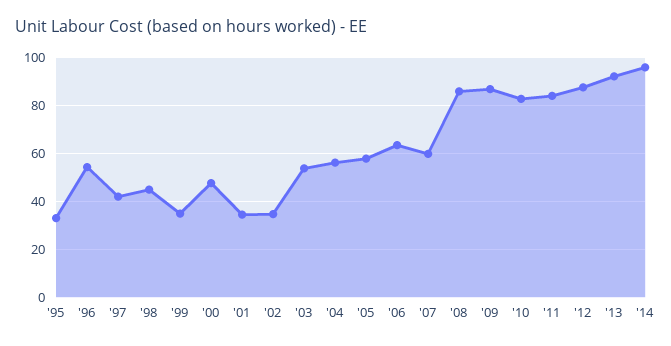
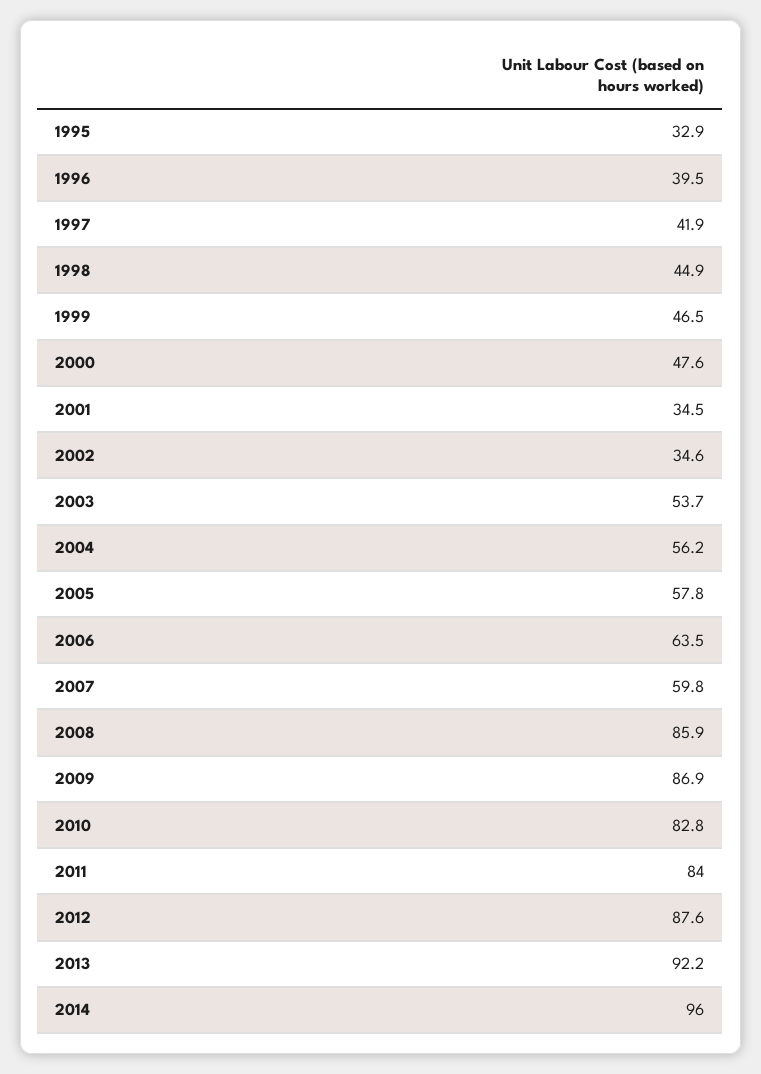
  {
    "'95": 32.9,
-   "'96": 55,
+   "'96": 39.5,
    "'97": 41.9,
    "'98": 44.9,
-   "'99": 35,
+   "'99": 46.5,
    "'00": 47.6,
    "'01": 34.5,
    "'02": 34.6,
    "'03": 53.7,
    "'04": 56.2,
    "'05": 57.8,
    "'06": 63.5,
    "'07": 59.8,
    "'08": 85.9,
    "'09": 86.9,
    "'10": 82.8,
    "'11": 84,
    "'12": 87.6,
    "'13": 92.2,
    "'14": 96
  }

